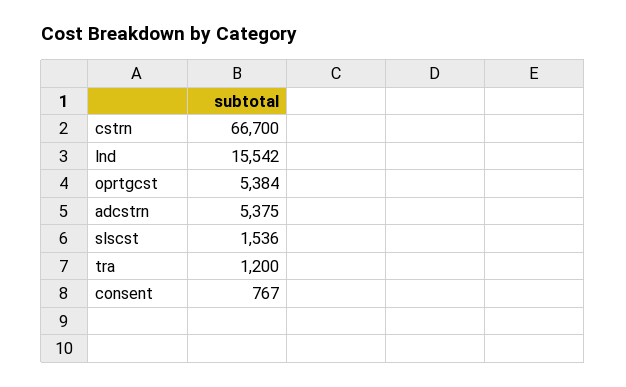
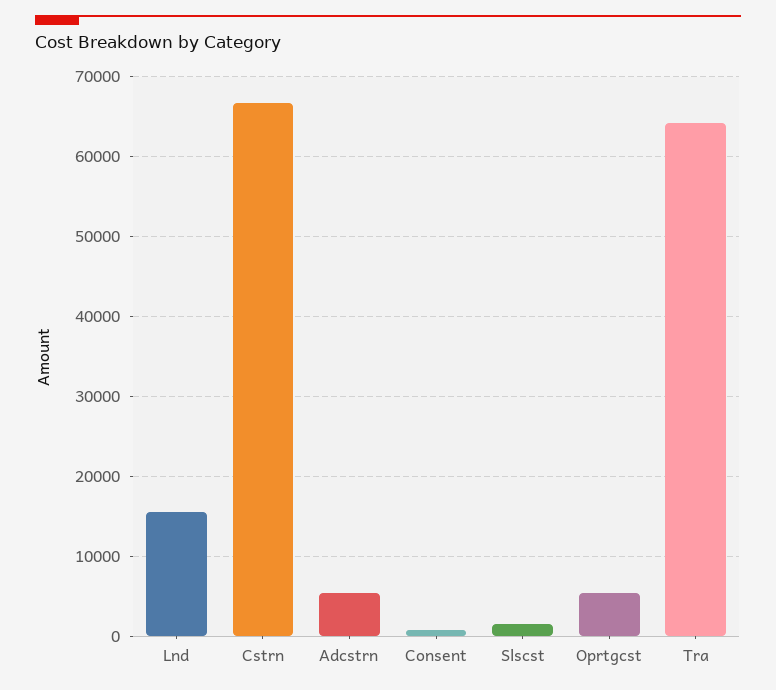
  {
    "cstrn": 66700,
    "lnd": 15542,
    "oprtgcst": 5384,
    "adcstrn": 5375,
    "slscst": 1536,
-   "tra": 1200,
+   "tra": 64000,
    "consent": 767
  }

